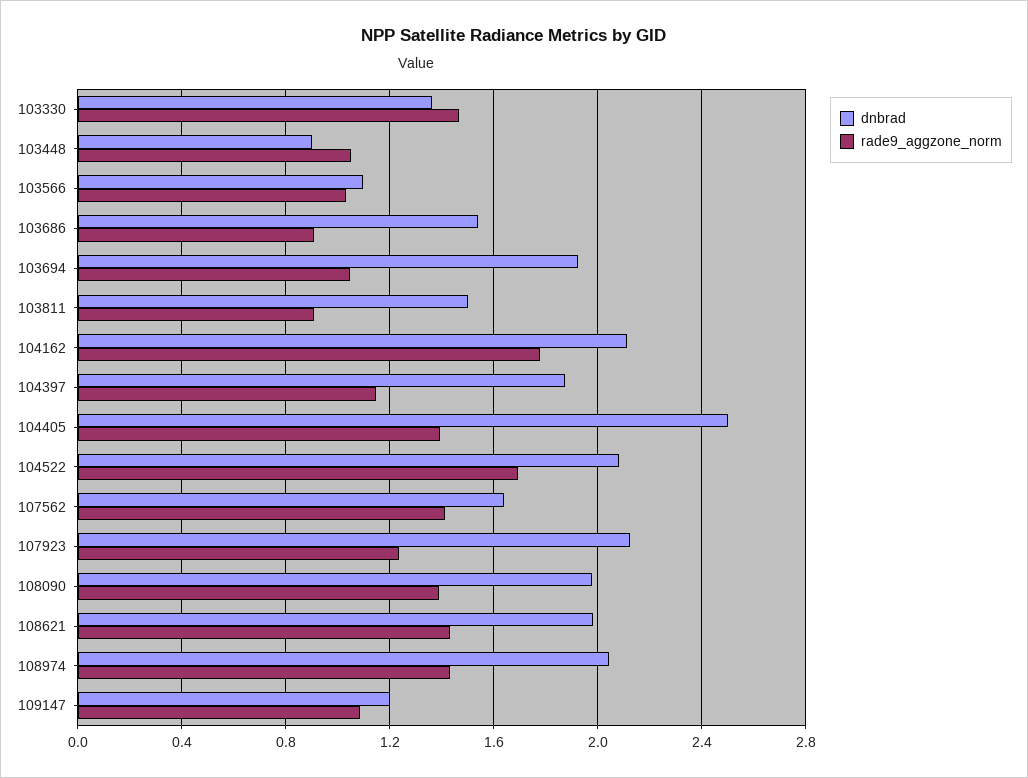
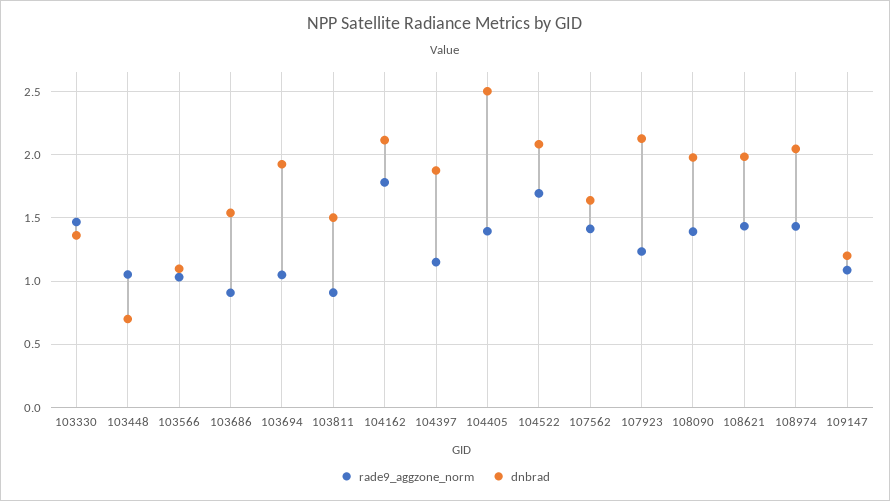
  {
    "dnbrad": {
      "103330": 1.35,
-     "103448": 0.9,
+     "103448": 0.7,
      "103566": 1.1,
      "103686": 1.55,
      "103694": 1.9,
      "103811": 1.5,
      "104162": 2.1,
      "104397": 1.85,
      "104405": 2.5,
      "104522": 2.1,
      "107562": 1.65,
      "107923": 2.15,
      "108090": 2,
      "108621": 2,
      "108974": 2.05,
      "109147": 1.2
    },
    "rade9_aggzone_norm": {
      "103330": 1.45,
      "103448": 1.05,
      "103566": 1.05,
      "103686": 0.9,
      "103694": 1.05,
      "103811": 0.9,
      "104162": 1.8,
      "104397": 1.15,
      "104405": 1.4,
      "104522": 1.7,
      "107562": 1.4,
      "107923": 1.25,
      "108090": 1.4,
      "108621": 1.45,
      "108974": 1.45,
      "109147": 1.1
    }
  }

